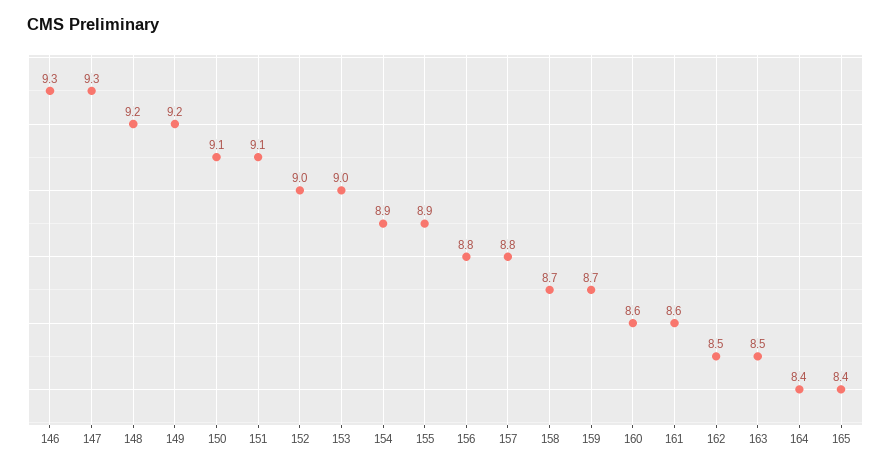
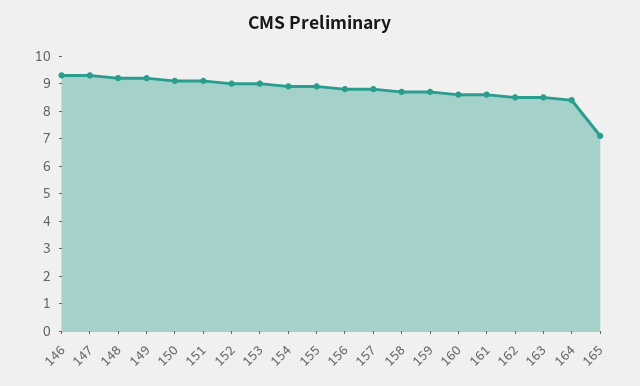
  {
    "146": 9.3,
    "147": 9.3,
    "148": 9.2,
    "149": 9.2,
    "150": 9.1,
    "151": 9.1,
    "152": 9,
    "153": 9,
    "154": 8.9,
    "155": 8.9,
    "156": 8.8,
    "157": 8.8,
    "158": 8.7,
    "159": 8.7,
    "160": 8.6,
    "161": 8.6,
    "162": 8.5,
    "163": 8.5,
    "164": 8.4,
-   "165": 8.4
+   "165": 7
  }

